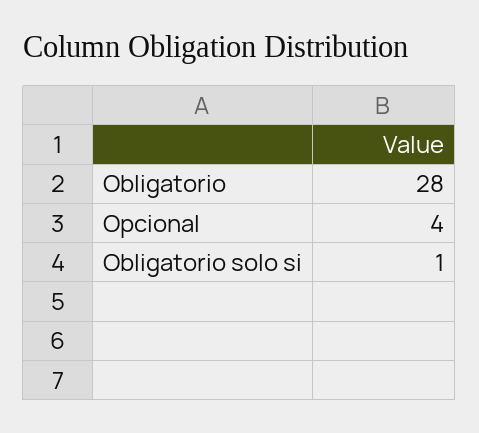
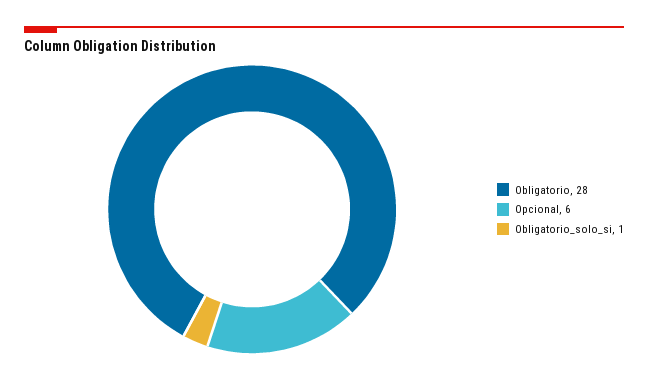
  {
    "Obligatorio": 28,
-   "Opcional": 4,
+   "Opcional": 6,
    "Obligatorio solo si": 1
  }

